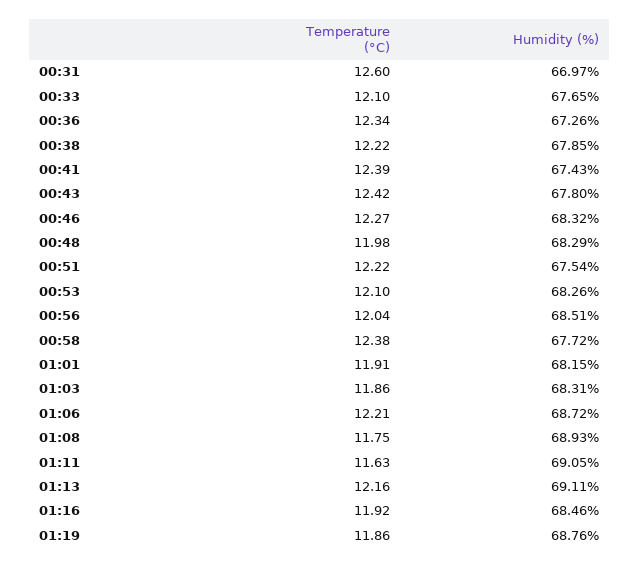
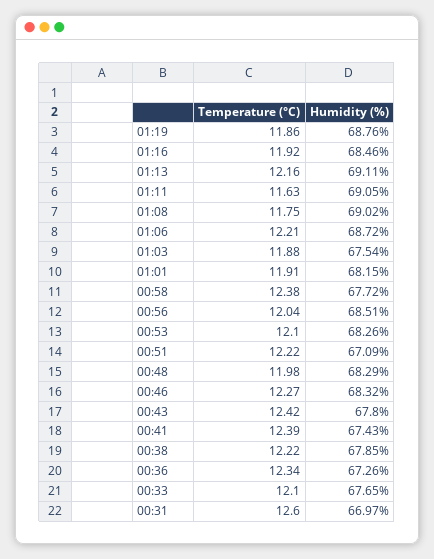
  {
    "Temperature (°C)": {
      "00:31": 12.6,
      "00:33": 12.1,
      "00:36": 12.34,
      "00:38": 12.22,
      "00:41": 12.39,
      "00:43": 12.42,
      "00:46": 12.27,
      "00:48": 11.98,
      "00:51": 12.22,
      "00:53": 12.1,
      "00:56": 12.04,
      "00:58": 12.38,
      "01:01": 11.91,
-     "01:03": 11.86,
+     "01:03": 11.88,
      "01:06": 12.21,
      "01:08": 11.75,
      "01:11": 11.63,
      "01:13": 12.16,
      "01:16": 11.92,
      "01:19": 11.86
    },
    "Humidity (%)": {
      "00:31": 66.97,
      "00:33": 67.65,
      "00:36": 67.26,
      "00:38": 67.85,
      "00:41": 67.43,
      "00:43": 67.8,
      "00:46": 68.32,
      "00:48": 68.29,
-     "00:51": 67.54,
+     "00:51": 67.09,
      "00:53": 68.26,
      "00:56": 68.51,
      "00:58": 67.72,
      "01:01": 68.15,
-     "01:03": 68.31,
+     "01:03": 67.54,
      "01:06": 68.72,
-     "01:08": 68.93,
+     "01:08": 69.02,
      "01:11": 69.05,
      "01:13": 69.11,
      "01:16": 68.46,
      "01:19": 68.76
    }
  }

